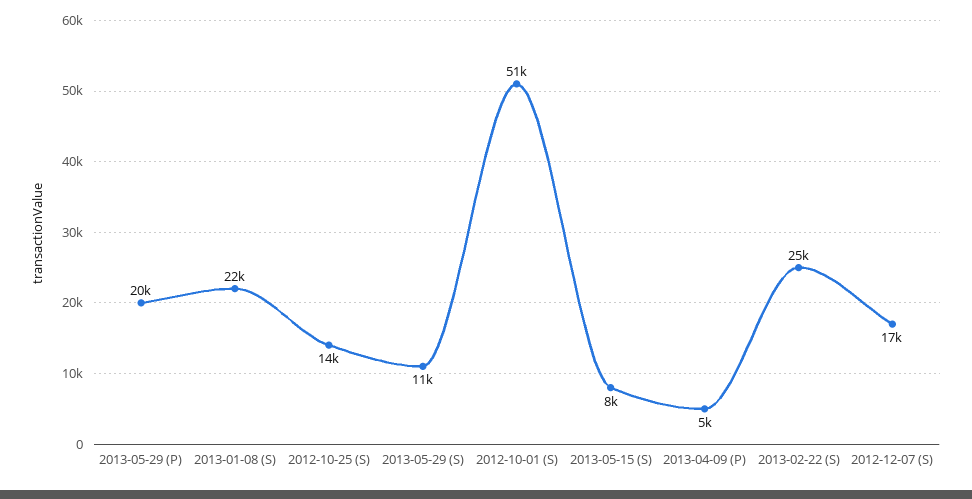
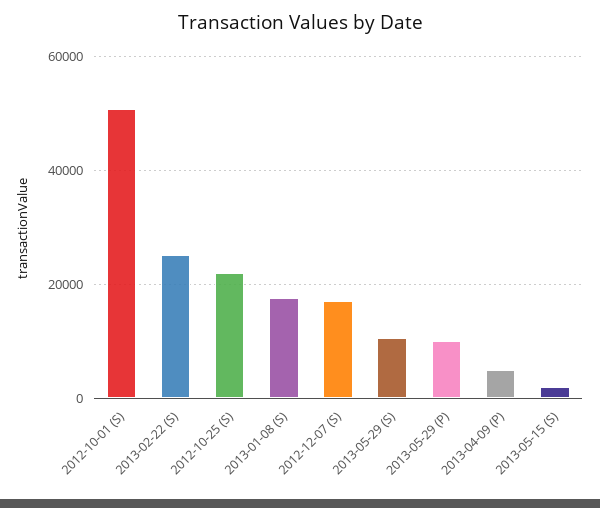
  {
-   "2013-05-29 (P)": 20000,
+   "2013-05-29 (P)": 10000,
-   "2013-01-08 (S)": 22000,
+   "2013-01-08 (S)": 18000,
-   "2012-10-25 (S)": 14000,
+   "2012-10-25 (S)": 22000,
    "2013-05-29 (S)": 11000,
    "2012-10-01 (S)": 51000,
-   "2013-05-15 (S)": 8000,
+   "2013-05-15 (S)": 2000,
    "2013-04-09 (P)": 5000,
    "2013-02-22 (S)": 25000,
    "2012-12-07 (S)": 17000
  }

